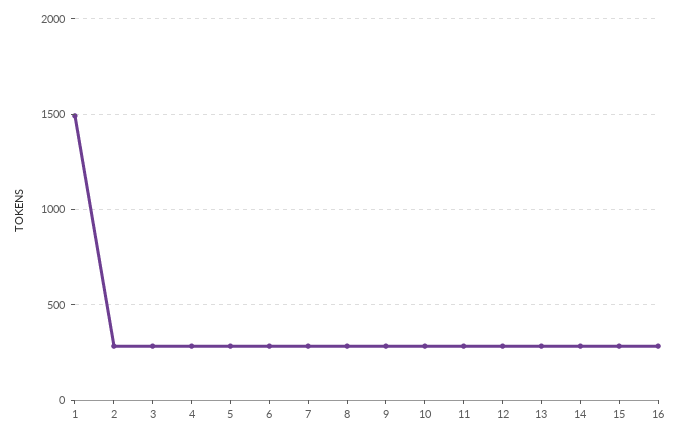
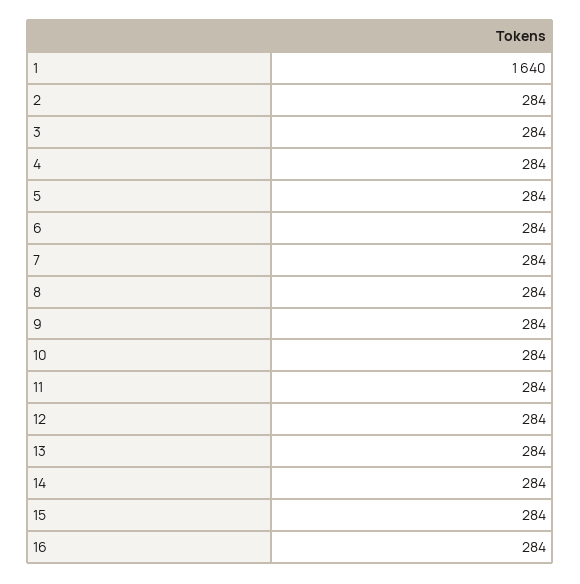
  {
-   "1": 1500,
+   "1": 1640,
    "2": 284,
    "3": 284,
    "4": 284,
    "5": 284,
    "6": 284,
    "7": 284,
    "8": 284,
    "9": 284,
    "10": 284,
    "11": 284,
    "12": 284,
    "13": 284,
    "14": 284,
    "15": 284,
    "16": 284
  }

